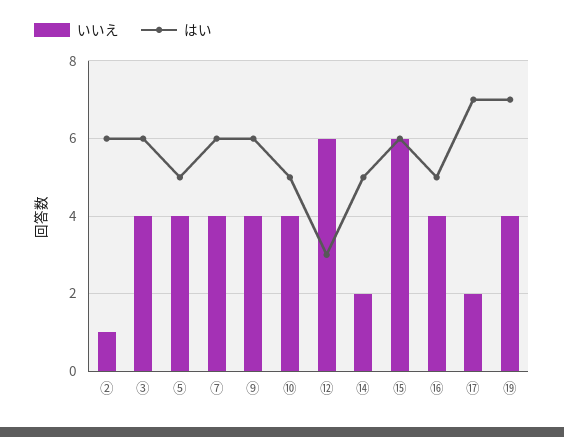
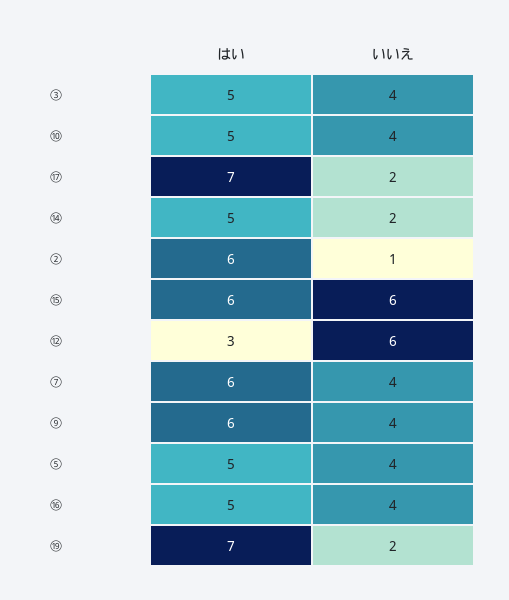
  {
    "いいえ": {
      "②": 1,
      "③": 4,
      "⑤": 4,
      "⑦": 4,
      "⑨": 4,
      "⑩": 4,
      "⑫": 6,
      "⑭": 2,
      "⑮": 6,
      "⑯": 4,
      "⑰": 2,
-     "⑲": 4
+     "⑲": 2
    },
    "はい": {
      "②": 6,
-     "③": 6,
+     "③": 5,
      "⑤": 5,
      "⑦": 6,
      "⑨": 6,
      "⑩": 5,
      "⑫": 3,
      "⑭": 5,
      "⑮": 6,
      "⑯": 5,
      "⑰": 7,
      "⑲": 7
    }
  }

